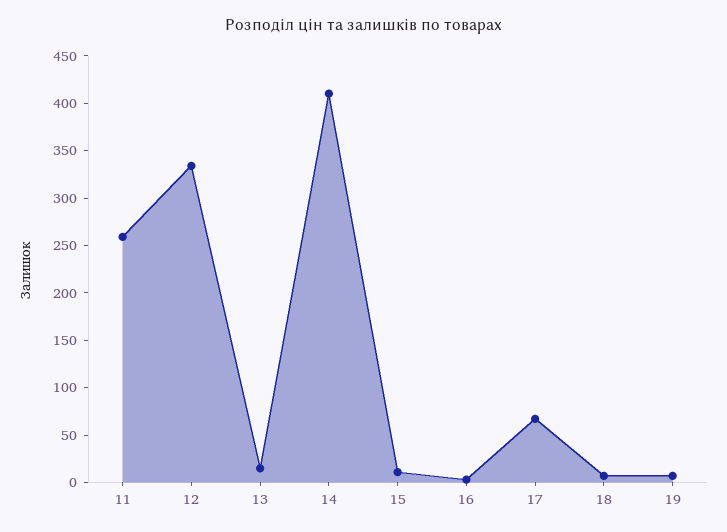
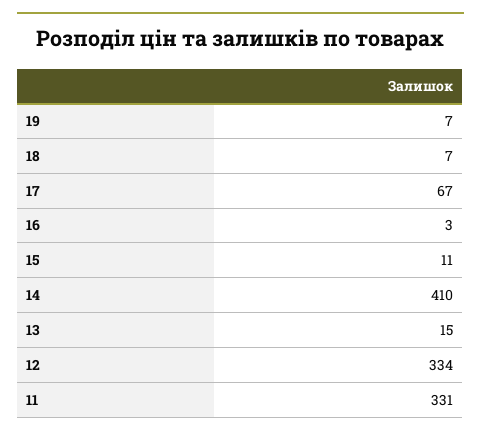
  {
-   "11": 260,
+   "11": 331,
    "12": 334,
    "13": 15,
    "14": 410,
    "15": 11,
    "16": 3,
    "17": 67,
    "18": 7,
    "19": 7
  }

